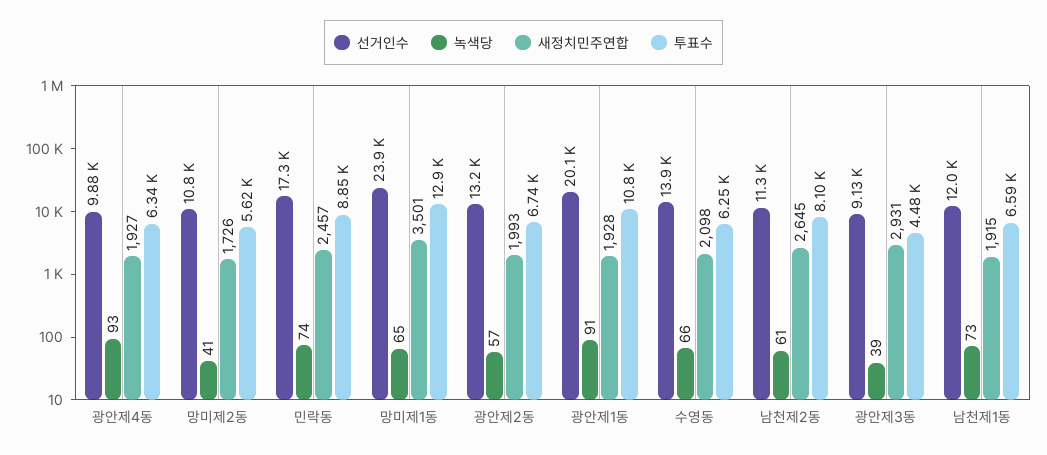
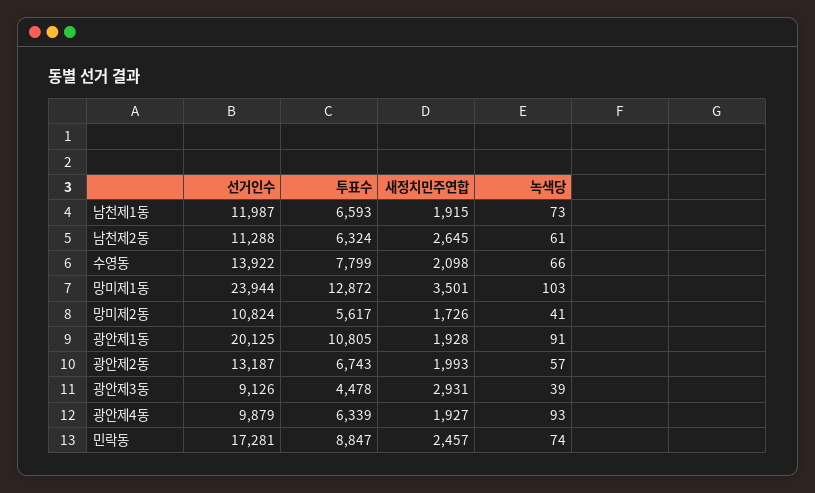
  {
    "선거인수": {
      "광안제4동": 9879,
      "망미제2동": 10824,
      "민락동": 17281,
      "망미제1동": 23944,
      "광안제2동": 13187,
      "광안제1동": 20125,
      "수영동": 13922,
      "남천제2동": 11288,
      "광안제3동": 9126,
      "남천제1동": 11987
    },
    "녹색당": {
      "광안제4동": 93,
      "망미제2동": 41,
      "민락동": 74,
-     "망미제1동": 65,
+     "망미제1동": 103,
      "광안제2동": 57,
      "광안제1동": 91,
      "수영동": 66,
      "남천제2동": 61,
      "광안제3동": 39,
      "남천제1동": 73
    },
    "새정치민주연합": {
      "광안제4동": 1927,
      "망미제2동": 1726,
      "민락동": 2457,
      "망미제1동": 3501,
      "광안제2동": 1993,
      "광안제1동": 1928,
      "수영동": 2098,
      "남천제2동": 2645,
      "광안제3동": 2931,
      "남천제1동": 1915
    },
    "투표수": {
      "광안제4동": 6339,
      "망미제2동": 5617,
      "민락동": 8847,
      "망미제1동": 12872,
      "광안제2동": 6743,
      "광안제1동": 10805,
-     "수영동": 6250,
+     "수영동": 7799,
-     "남천제2동": 8100,
+     "남천제2동": 6324,
      "광안제3동": 4478,
      "남천제1동": 6593
    }
  }

